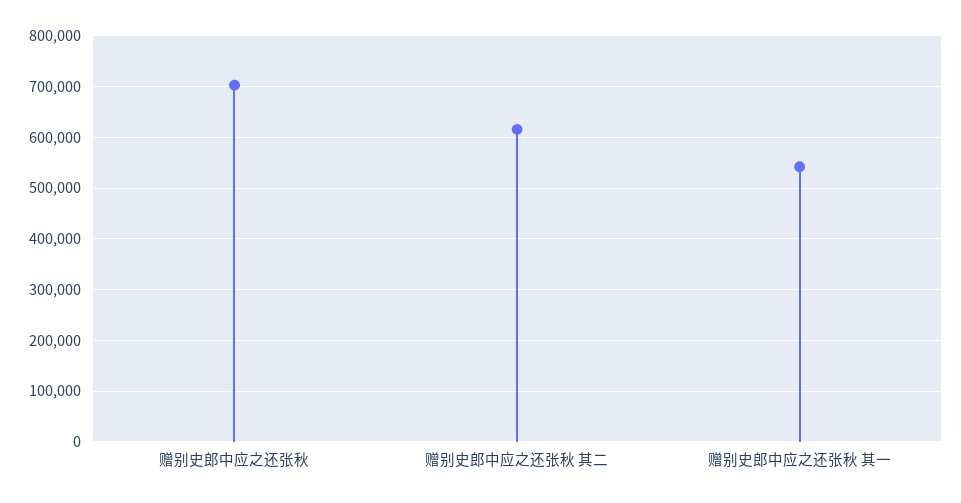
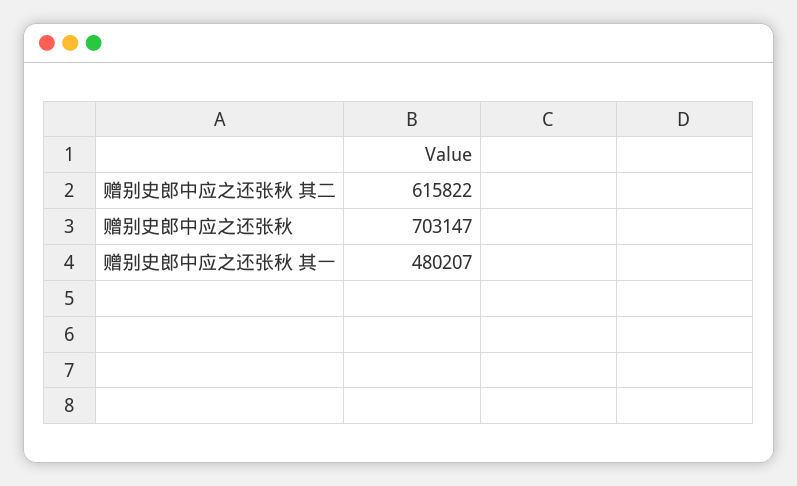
  {
    "赠别史郎中应之还张秋": 703147,
    "赠别史郎中应之还张秋 其二": 615822,
-   "赠别史郎中应之还张秋 其一": 540000
+   "赠别史郎中应之还张秋 其一": 480207
  }

